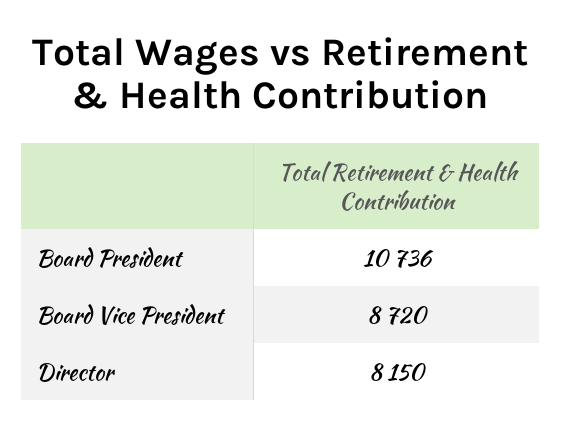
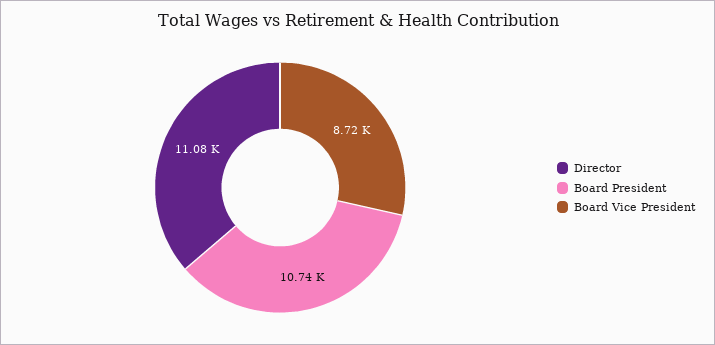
  {
    "Board President": 10736,
    "Board Vice President": 8720,
-   "Director": 8150
+   "Director": 11080
  }

